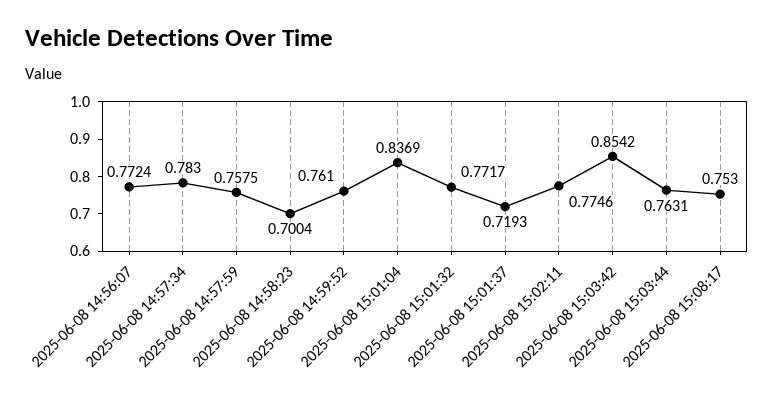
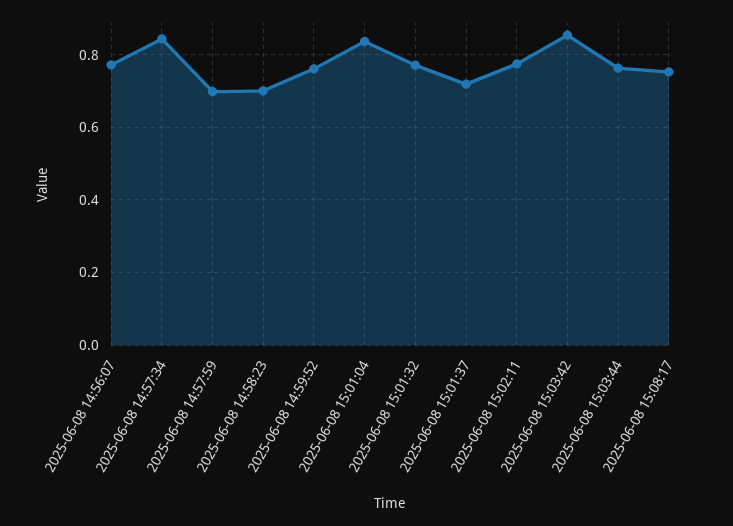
  {
    "2025-06-08 14:56:07": 0.7724,
-   "2025-06-08 14:57:34": 0.783,
+   "2025-06-08 14:57:34": 0.84,
-   "2025-06-08 14:57:59": 0.7575,
+   "2025-06-08 14:57:59": 0.7,
    "2025-06-08 14:58:23": 0.7004,
    "2025-06-08 14:59:52": 0.761,
    "2025-06-08 15:01:04": 0.8369,
    "2025-06-08 15:01:32": 0.7717,
    "2025-06-08 15:01:37": 0.7193,
    "2025-06-08 15:02:11": 0.7746,
    "2025-06-08 15:03:42": 0.8542,
    "2025-06-08 15:03:44": 0.7631,
    "2025-06-08 15:08:17": 0.753
  }

